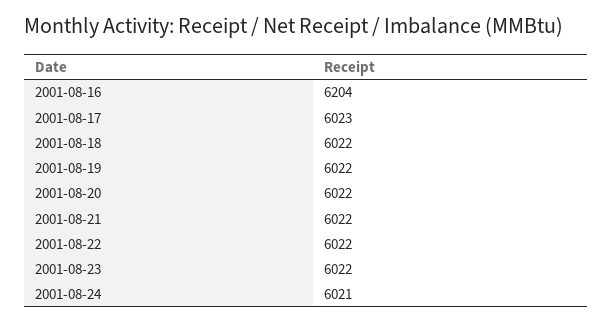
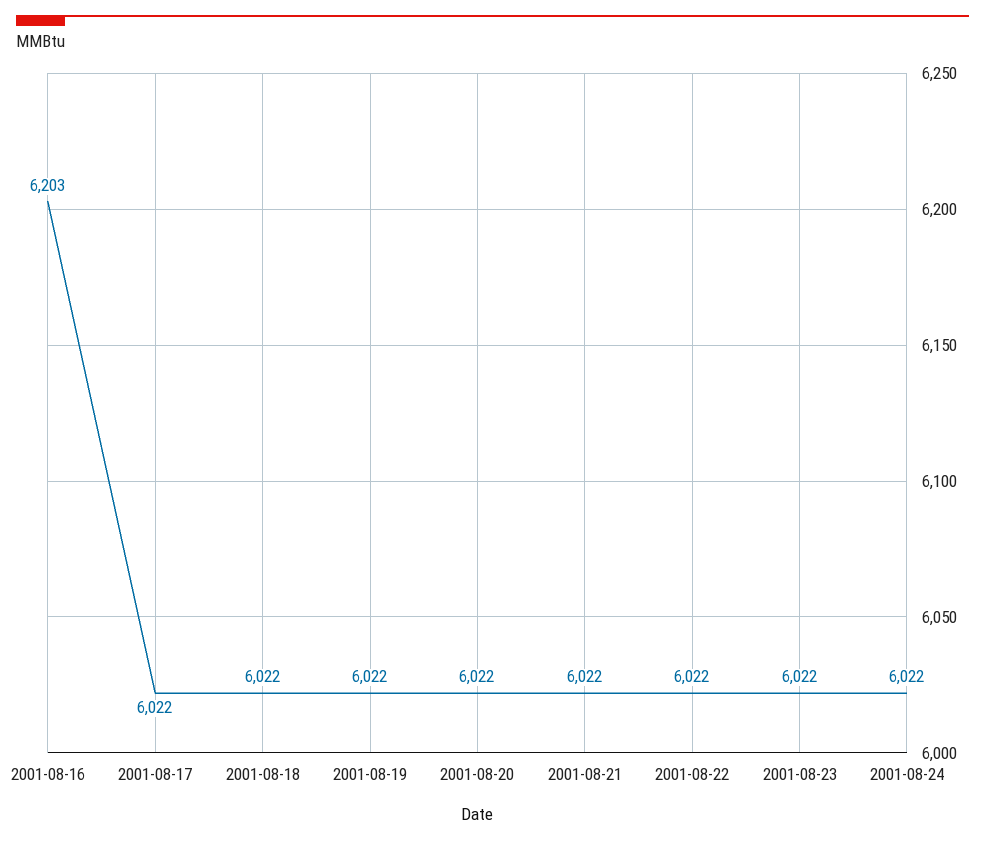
  {
-   "2001-08-16": 6204,
+   "2001-08-16": 6203,
-   "2001-08-17": 6023,
+   "2001-08-17": 6022,
    "2001-08-18": 6022,
    "2001-08-19": 6022,
    "2001-08-20": 6022,
    "2001-08-21": 6022,
    "2001-08-22": 6022,
    "2001-08-23": 6022,
-   "2001-08-24": 6021
+   "2001-08-24": 6022
  }

